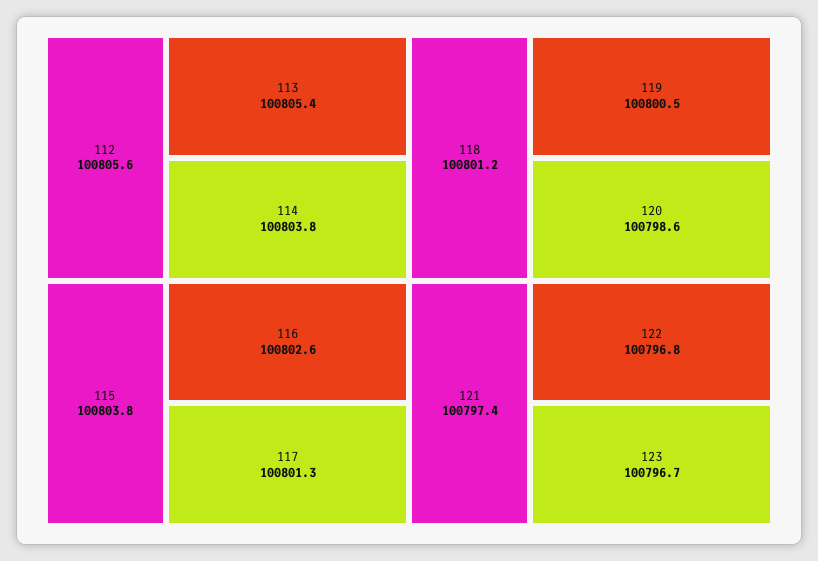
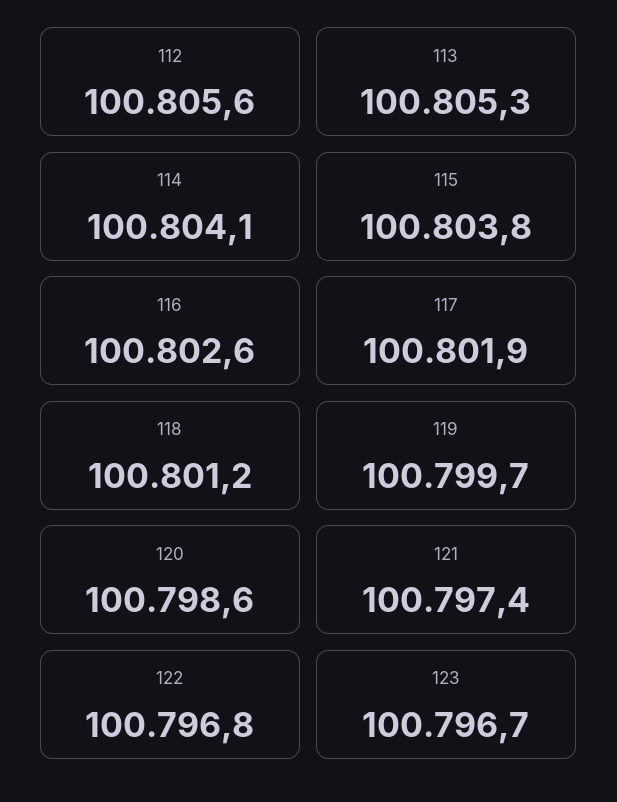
  {
    "112": 100805.6,
-   "113": 100805.4,
+   "113": 100805.3,
-   "114": 100803.8,
+   "114": 100804.1,
    "115": 100803.8,
    "116": 100802.6,
-   "117": 100801.3,
+   "117": 100801.9,
    "118": 100801.2,
-   "119": 100800.5,
+   "119": 100799.7,
    "120": 100798.6,
    "121": 100797.4,
    "122": 100796.8,
    "123": 100796.7
  }

